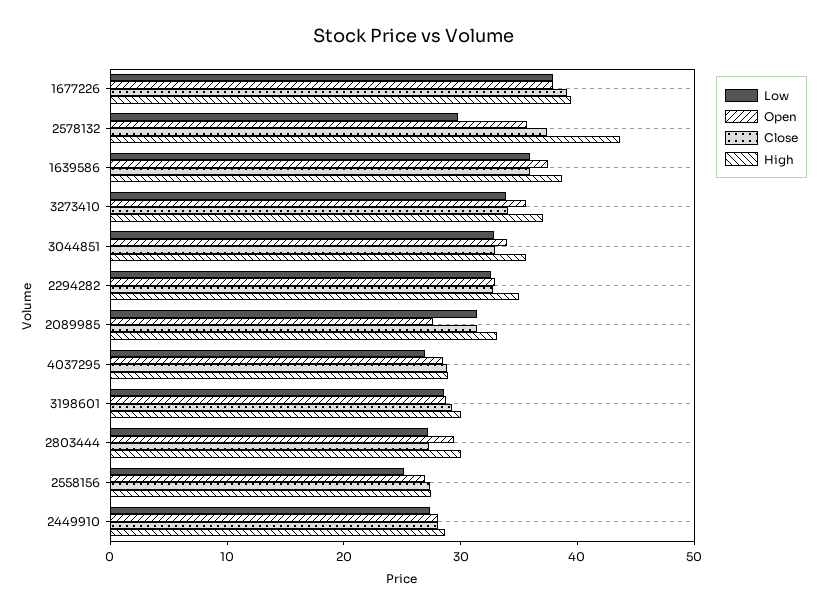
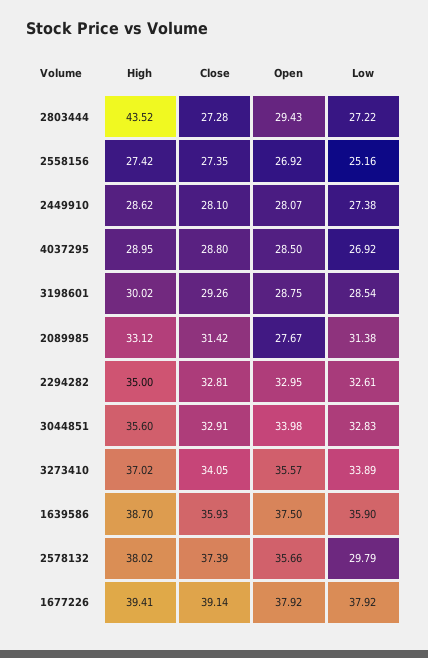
  {
    "Low": {
      "1677226": 37.92,
      "2578132": 29.79,
      "1639586": 35.9,
      "3273410": 33.89,
      "3044851": 32.83,
      "2294282": 32.61,
      "2089985": 31.38,
      "4037295": 26.92,
      "3198601": 28.54,
      "2803444": 27.22,
      "2558156": 25.16,
      "2449910": 27.38
    },
    "Open": {
      "1677226": 37.92,
      "2578132": 35.66,
      "1639586": 37.5,
      "3273410": 35.57,
      "3044851": 33.98,
      "2294282": 32.95,
      "2089985": 27.67,
      "4037295": 28.5,
      "3198601": 28.75,
      "2803444": 29.43,
      "2558156": 26.92,
      "2449910": 28.07
    },
    "Close": {
      "1677226": 39.14,
      "2578132": 37.39,
      "1639586": 35.93,
      "3273410": 34.05,
      "3044851": 32.91,
      "2294282": 32.81,
      "2089985": 31.42,
      "4037295": 28.8,
      "3198601": 29.26,
      "2803444": 27.28,
      "2558156": 27.35,
      "2449910": 28.1
    },
    "High": {
      "1677226": 39.41,
-     "2578132": 44,
+     "2578132": 38.02,
      "1639586": 38.7,
      "3273410": 37.02,
      "3044851": 35.6,
      "2294282": 35,
      "2089985": 33.12,
      "4037295": 28.95,
      "3198601": 30.02,
-     "2803444": 30,
+     "2803444": 43.52,
      "2558156": 27.42,
      "2449910": 28.62
    }
  }

